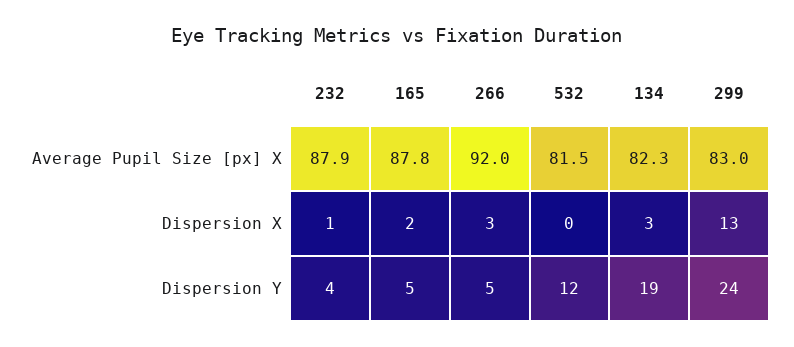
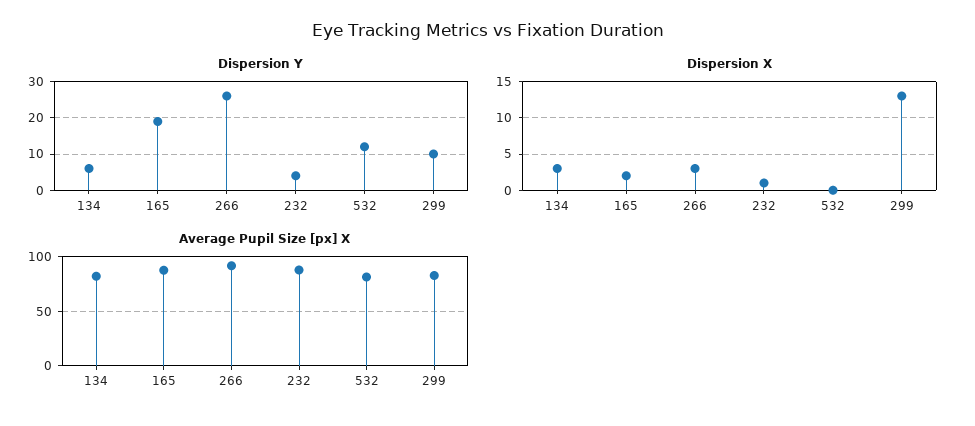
  {
    "Average Pupil Size [px] X": {
      "232": 87.9,
      "165": 87.8,
      "266": 92,
      "532": 81.5,
      "134": 82.3,
      "299": 83
    },
    "Dispersion X": {
      "232": 1,
      "165": 2,
      "266": 3,
      "532": 0,
      "134": 3,
      "299": 13
    },
    "Dispersion Y": {
      "232": 4,
-     "165": 5,
+     "165": 20,
-     "266": 5,
+     "266": 25,
      "532": 12,
-     "134": 19,
+     "134": 5,
-     "299": 24
+     "299": 10
    }
  }

